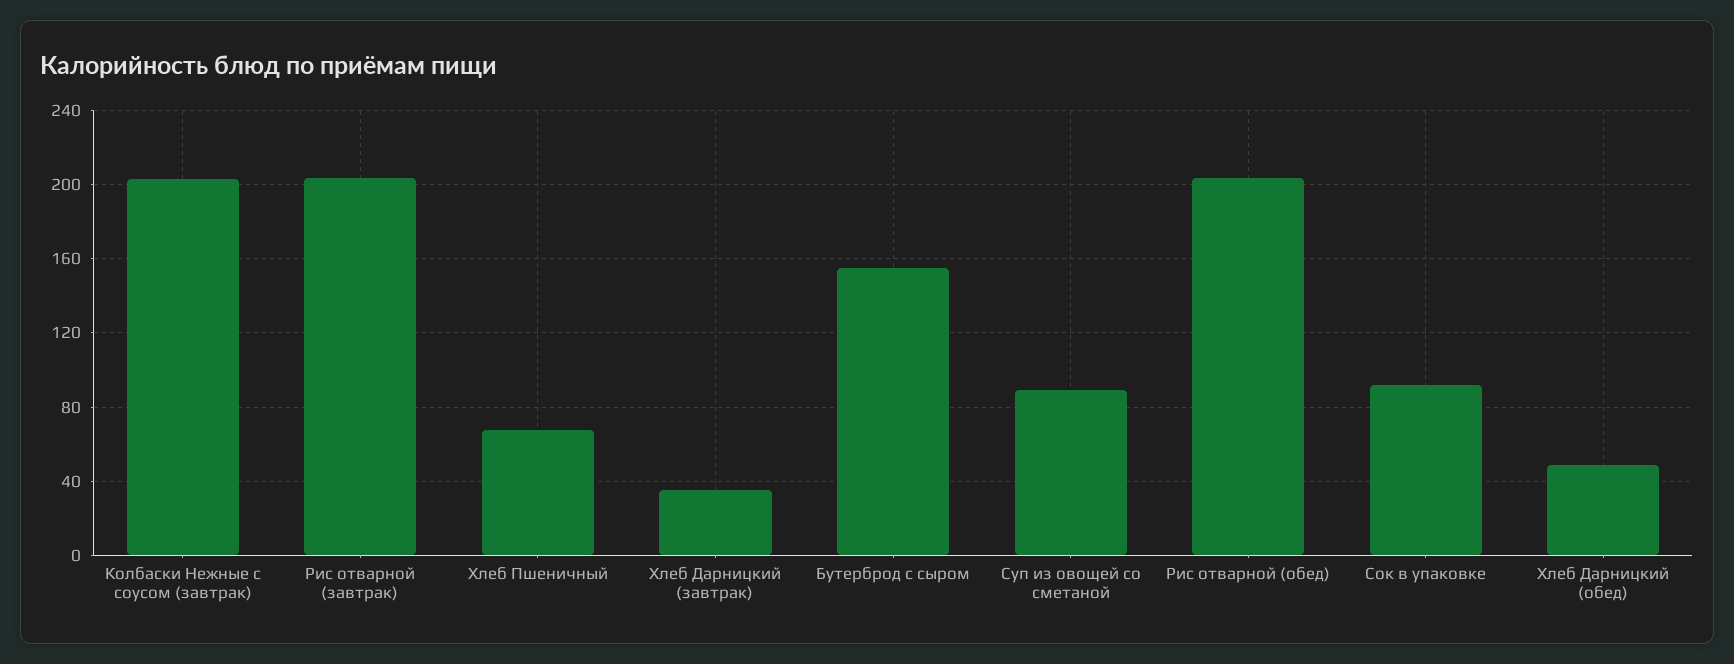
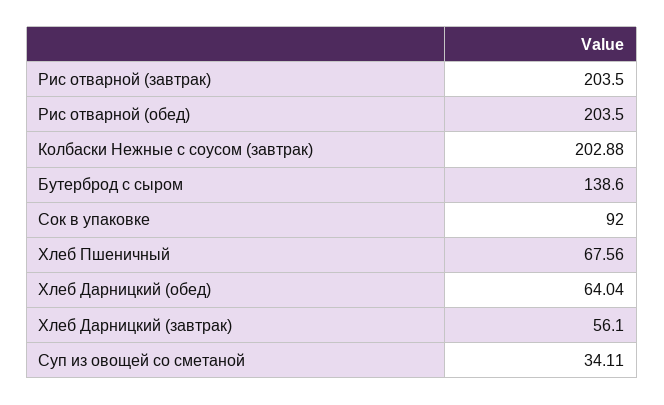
  {
    "Колбаски Нежные с соусом (завтрак)": 202.88,
    "Рис отварной (завтрак)": 203.5,
    "Хлеб Пшеничный": 67.56,
-   "Хлеб Дарницкий (завтрак)": 35,
+   "Хлеб Дарницкий (завтрак)": 56.1,
-   "Бутерброд с сыром": 155,
+   "Бутерброд с сыром": 138.6,
-   "Суп из овощей со сметаной": 90,
+   "Суп из овощей со сметаной": 34.11,
    "Рис отварной (обед)": 203.5,
    "Сок в упаковке": 92,
-   "Хлеб Дарницкий (обед)": 50
+   "Хлеб Дарницкий (обед)": 64.04
  }

